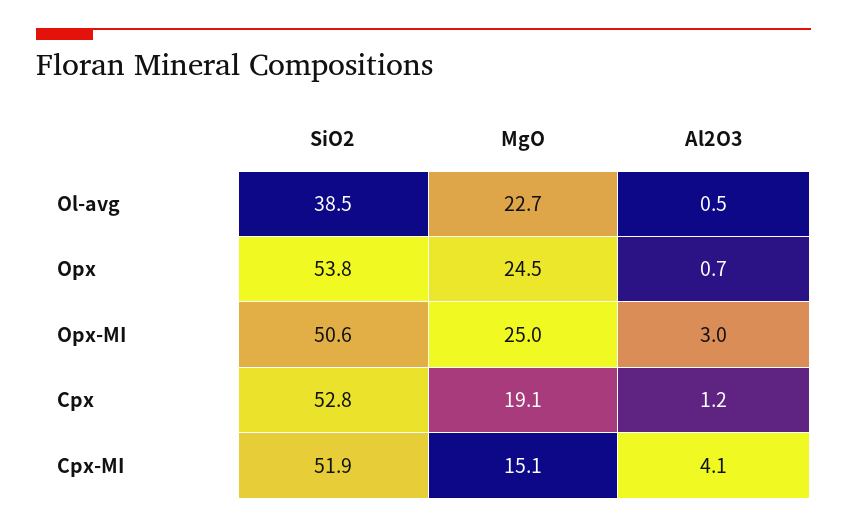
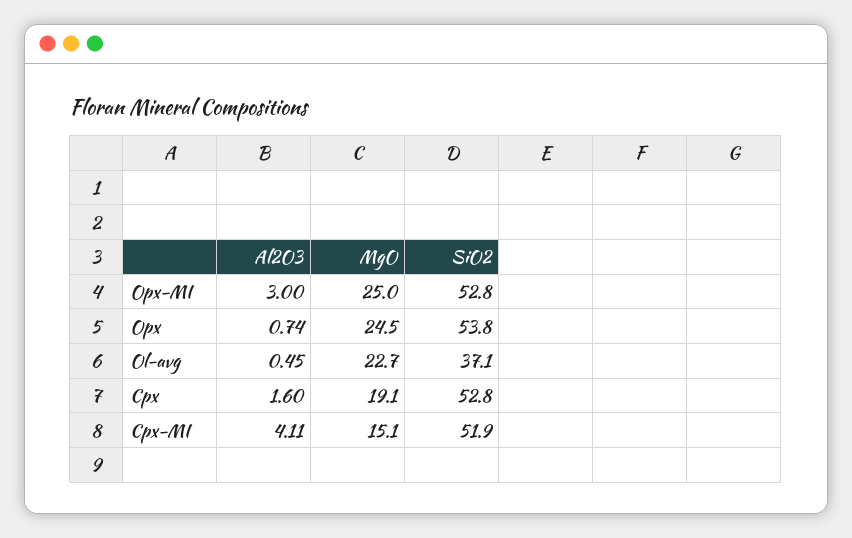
  {
    "SiO2": {
-     "Ol-avg": 38.5,
+     "Ol-avg": 37.1,
      "Opx": 53.8,
-     "Opx-MI": 50.6,
+     "Opx-MI": 52.8,
      "Cpx": 52.8,
      "Cpx-MI": 51.9
    },
    "MgO": {
      "Ol-avg": 22.7,
      "Opx": 24.5,
      "Opx-MI": 25,
      "Cpx": 19.1,
      "Cpx-MI": 15.1
    },
    "Al2O3": {
      "Ol-avg": 0.45,
      "Opx": 0.74,
      "Opx-MI": 3,
-     "Cpx": 1.2,
+     "Cpx": 1.6,
      "Cpx-MI": 4.11
    }
  }

